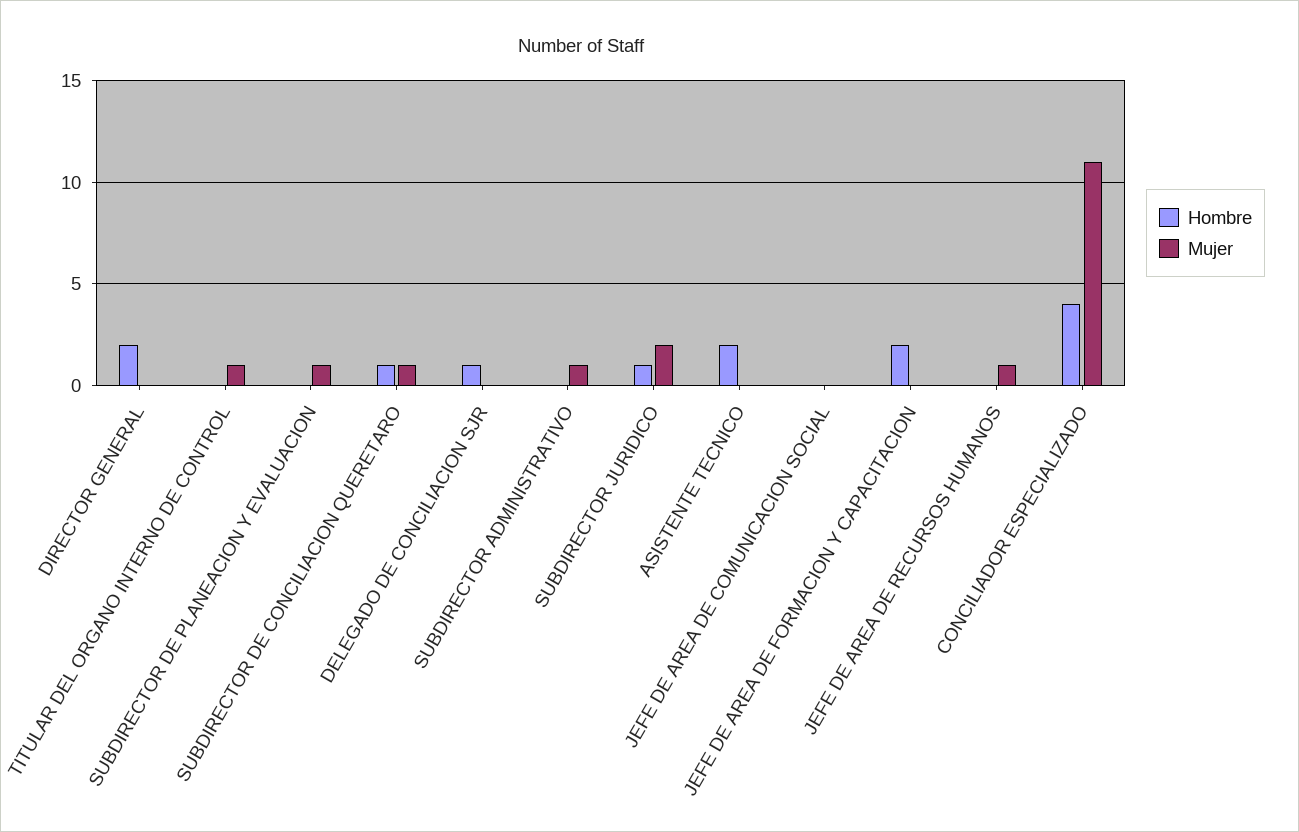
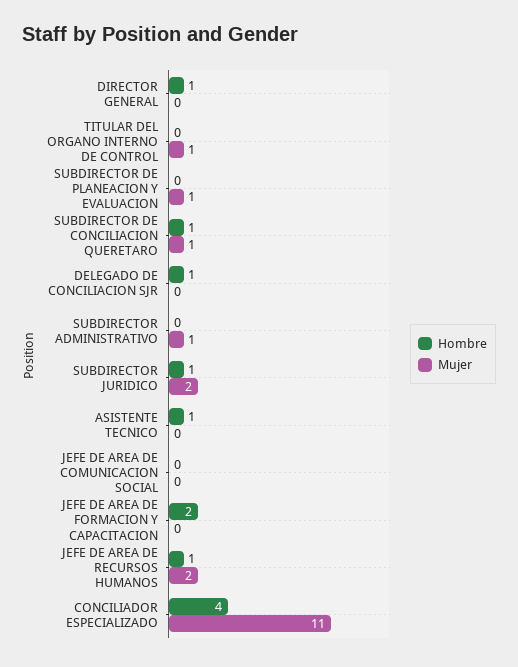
  {
    "Hombre": {
-     "DIRECTOR GENERAL": 2,
+     "DIRECTOR GENERAL": 1,
      "TITULAR DEL ORGANO INTERNO DE CONTROL": 0,
      "SUBDIRECTOR DE PLANEACION Y EVALUACION": 0,
      "SUBDIRECTOR DE CONCILIACION QUERETARO": 1,
      "DELEGADO DE CONCILIACION SJR": 1,
      "SUBDIRECTOR ADMINISTRATIVO": 0,
      "SUBDIRECTOR JURIDICO": 1,
-     "ASISTENTE TECNICO": 2,
+     "ASISTENTE TECNICO": 1,
      "JEFE DE AREA DE COMUNICACION SOCIAL": 0,
      "JEFE DE AREA DE FORMACION Y CAPACITACION": 2,
-     "JEFE DE AREA DE RECURSOS HUMANOS": 0,
+     "JEFE DE AREA DE RECURSOS HUMANOS": 1,
      "CONCILIADOR ESPECIALIZADO": 4
    },
    "Mujer": {
      "DIRECTOR GENERAL": 0,
      "TITULAR DEL ORGANO INTERNO DE CONTROL": 1,
      "SUBDIRECTOR DE PLANEACION Y EVALUACION": 1,
      "SUBDIRECTOR DE CONCILIACION QUERETARO": 1,
      "DELEGADO DE CONCILIACION SJR": 0,
      "SUBDIRECTOR ADMINISTRATIVO": 1,
      "SUBDIRECTOR JURIDICO": 2,
      "ASISTENTE TECNICO": 0,
      "JEFE DE AREA DE COMUNICACION SOCIAL": 0,
      "JEFE DE AREA DE FORMACION Y CAPACITACION": 0,
-     "JEFE DE AREA DE RECURSOS HUMANOS": 1,
+     "JEFE DE AREA DE RECURSOS HUMANOS": 2,
      "CONCILIADOR ESPECIALIZADO": 11
    }
  }

